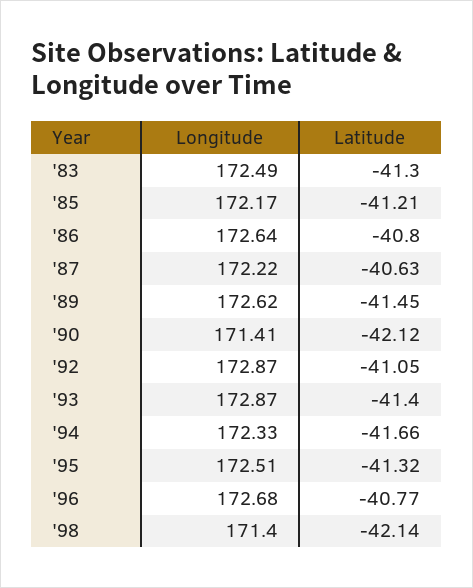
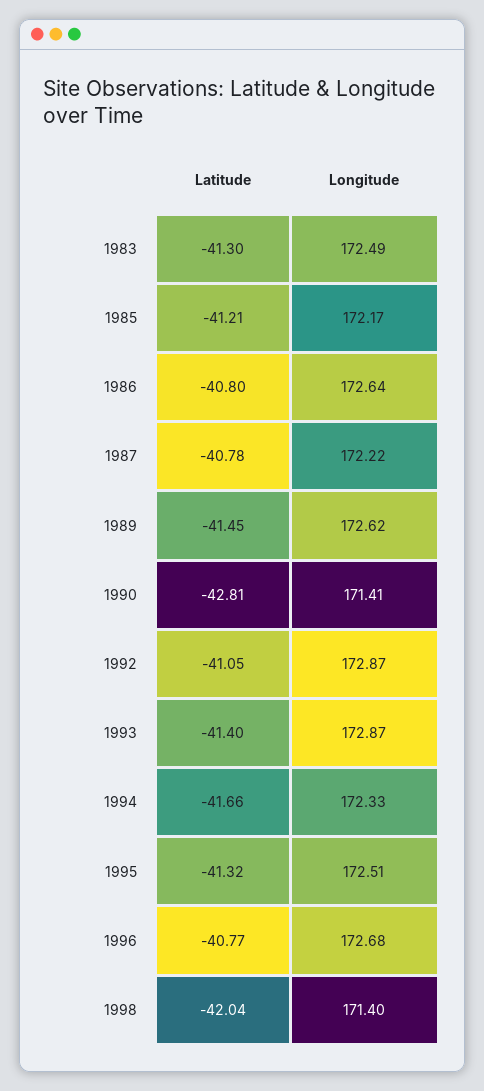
  {
    "Longitude": {
      "'83": 172.49,
      "'85": 172.17,
      "'86": 172.64,
      "'87": 172.22,
      "'89": 172.62,
      "'90": 171.41,
      "'92": 172.87,
      "'93": 172.87,
      "'94": 172.33,
      "'95": 172.51,
      "'96": 172.68,
      "'98": 171.4
    },
    "Latitude": {
      "'83": -41.3,
      "'85": -41.21,
      "'86": -40.8,
-     "'87": -40.63,
+     "'87": -40.78,
      "'89": -41.45,
-     "'90": -42.12,
+     "'90": -42.81,
      "'92": -41.05,
      "'93": -41.4,
      "'94": -41.66,
      "'95": -41.32,
      "'96": -40.77,
-     "'98": -42.14
+     "'98": -42.04
    }
  }

